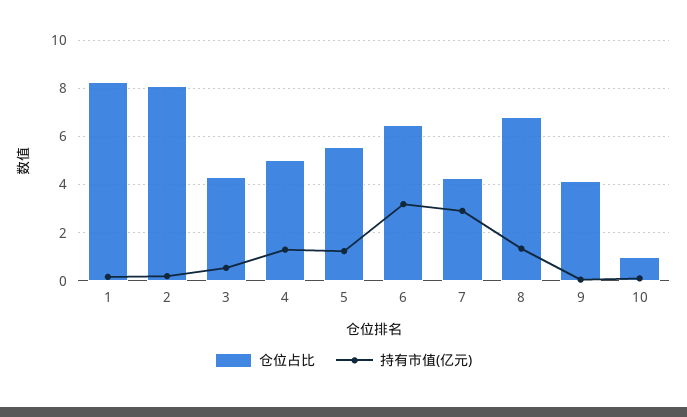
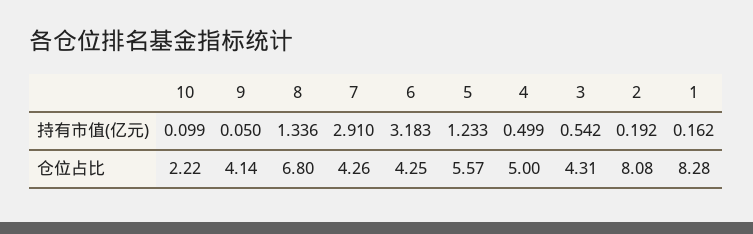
  {
    "仓位占比": {
      "1": 8.28,
      "2": 8.08,
      "3": 4.31,
      "4": 5,
      "5": 5.57,
-     "6": 6.5,
+     "6": 4.25,
      "7": 4.26,
      "8": 6.8,
      "9": 4.14,
-     "10": 1
+     "10": 2.22
    },
    "持有市值(亿元)": {
      "1": 0.162,
      "2": 0.192,
      "3": 0.542,
-     "4": 1.25,
+     "4": 0.499,
      "5": 1.233,
      "6": 3.183,
      "7": 2.91,
      "8": 1.336,
      "9": 0.05,
      "10": 0.099
    }
  }

